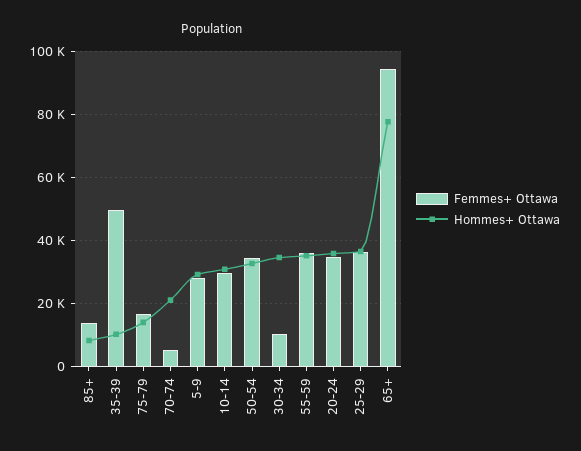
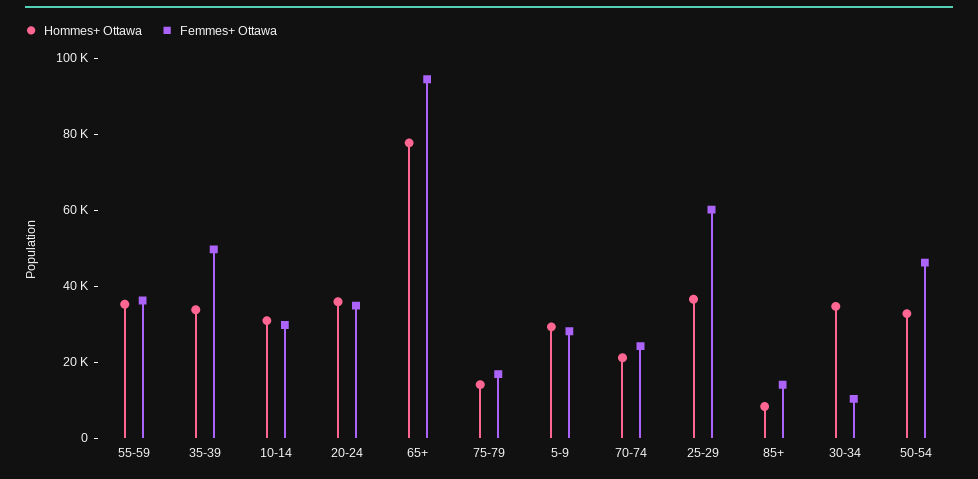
  {
    "Femmes+ Ottawa": {
      "85+": 14000,
      "35-39": 50000,
      "75-79": 16000,
-     "70-74": 6000,
+     "70-74": 25000,
      "5-9": 28000,
      "10-14": 30000,
-     "50-54": 34000,
+     "50-54": 45000,
      "30-34": 10000,
      "55-59": 36000,
      "20-24": 34000,
-     "25-29": 36000,
+     "25-29": 60000,
      "65+": 94000
    },
    "Hommes+ Ottawa": {
      "85+": 8000,
-     "35-39": 10000,
+     "35-39": 35000,
      "75-79": 14000,
      "70-74": 22000,
      "5-9": 30000,
      "10-14": 30000,
      "50-54": 32000,
      "30-34": 34000,
      "55-59": 36000,
      "20-24": 36000,
      "25-29": 36000,
      "65+": 78000
    }
  }

